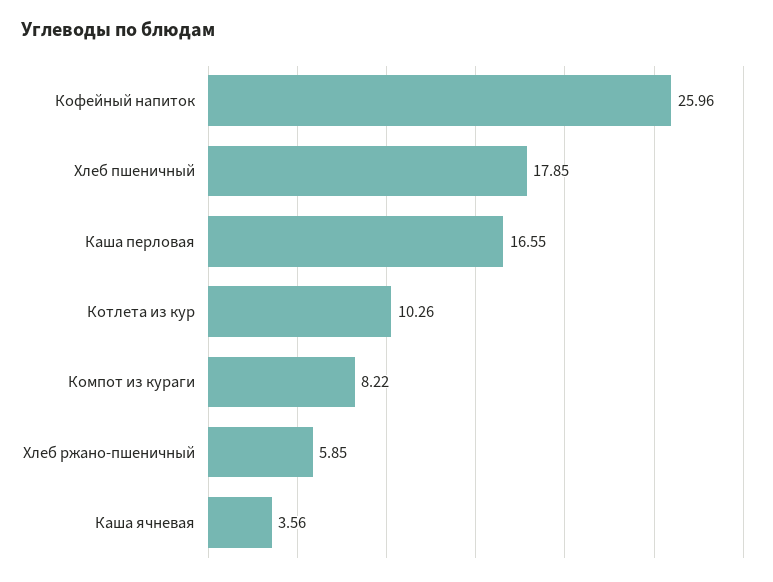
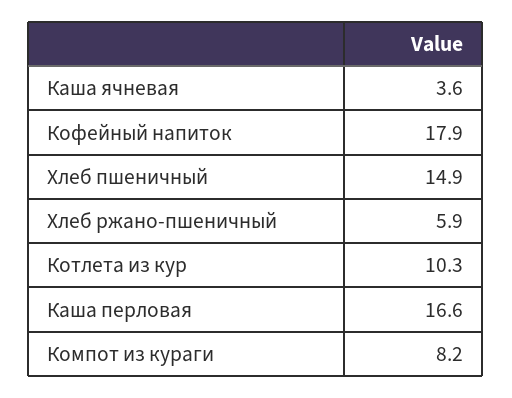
  {
-   "Кофейный напиток": 25.96,
+   "Кофейный напиток": 17.9,
-   "Хлеб пшеничный": 17.85,
+   "Хлеб пшеничный": 14.9,
    "Каша перловая": 16.55,
    "Котлета из кур": 10.26,
    "Компот из кураги": 8.22,
    "Хлеб ржано-пшеничный": 5.85,
    "Каша ячневая": 3.56
  }

